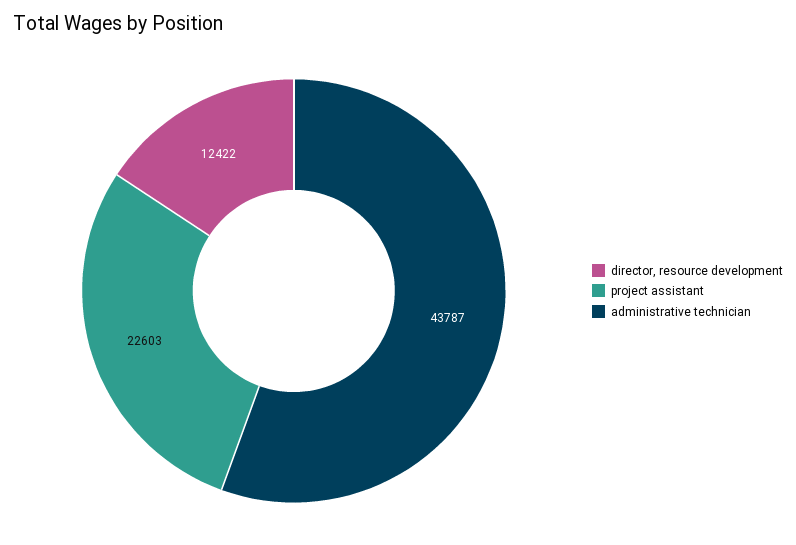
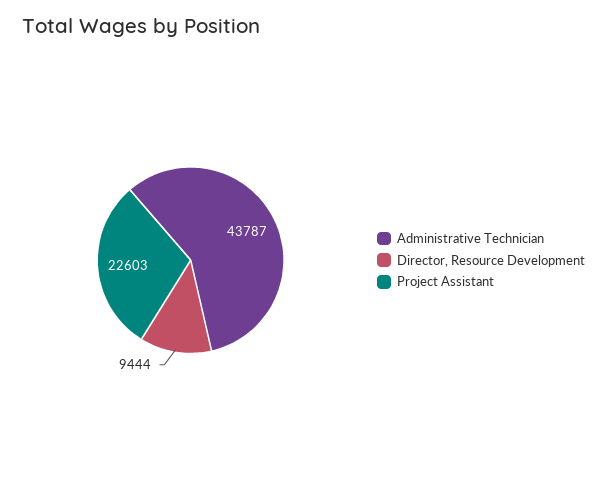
  {
-   "director, resource development": 12422,
+   "director, resource development": 9444,
    "project assistant": 22603,
    "administrative technician": 43787
  }

